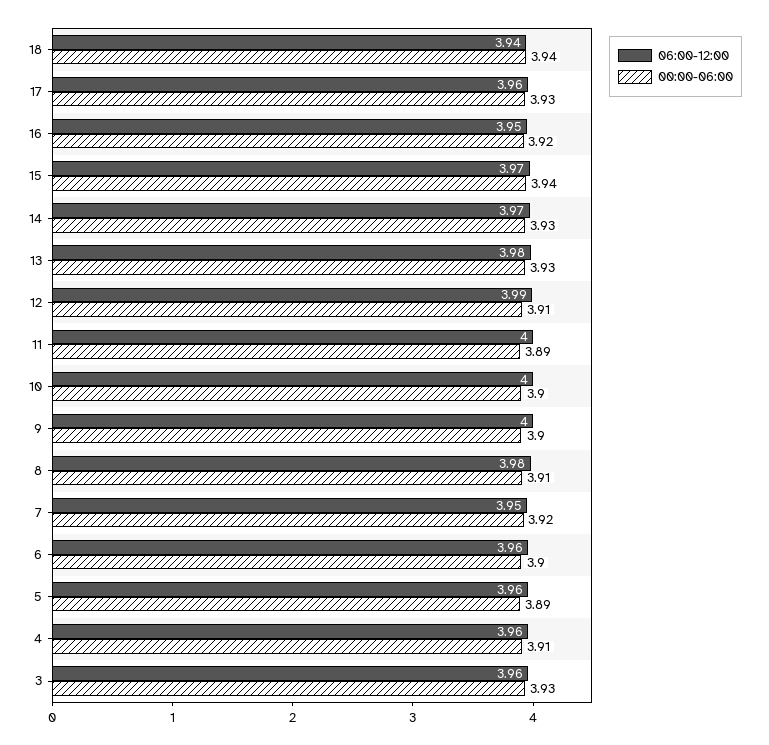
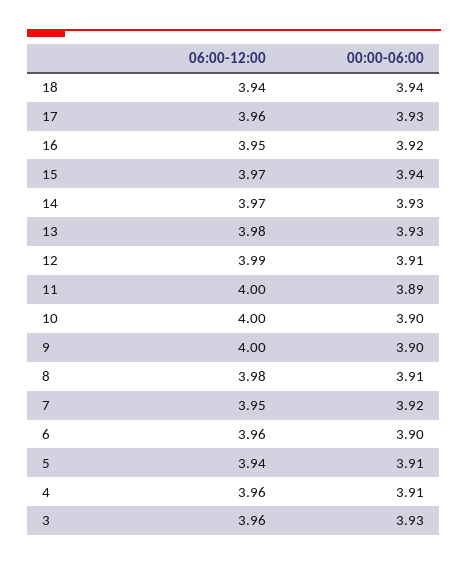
  {
    "06:00-12:00": {
      "18": 3.94,
      "17": 3.96,
      "16": 3.95,
      "15": 3.97,
      "14": 3.97,
      "13": 3.98,
      "12": 3.99,
      "11": 4,
      "10": 4,
      "9": 4,
      "8": 3.98,
      "7": 3.95,
      "6": 3.96,
-     "5": 3.96,
+     "5": 3.94,
      "4": 3.96,
      "3": 3.96
    },
    "00:00-06:00": {
      "18": 3.94,
      "17": 3.93,
      "16": 3.92,
      "15": 3.94,
      "14": 3.93,
      "13": 3.93,
      "12": 3.91,
      "11": 3.89,
      "10": 3.9,
      "9": 3.9,
      "8": 3.91,
      "7": 3.92,
      "6": 3.9,
-     "5": 3.89,
+     "5": 3.91,
      "4": 3.91,
      "3": 3.93
    }
  }

